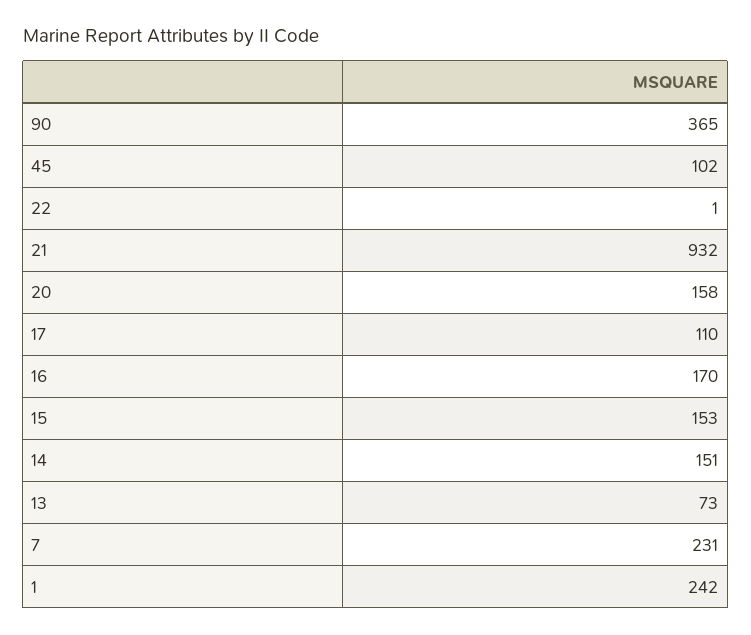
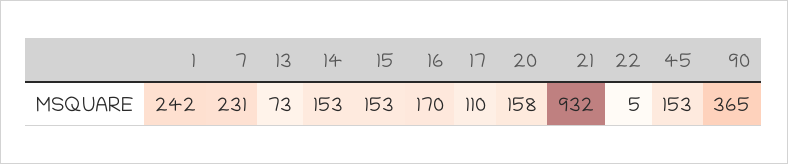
  {
    "90": 365,
-   "45": 102,
+   "45": 153,
-   "22": 1,
+   "22": 5,
    "21": 932,
    "20": 158,
    "17": 110,
    "16": 170,
    "15": 153,
-   "14": 151,
+   "14": 153,
    "13": 73,
    "7": 231,
    "1": 242
  }

